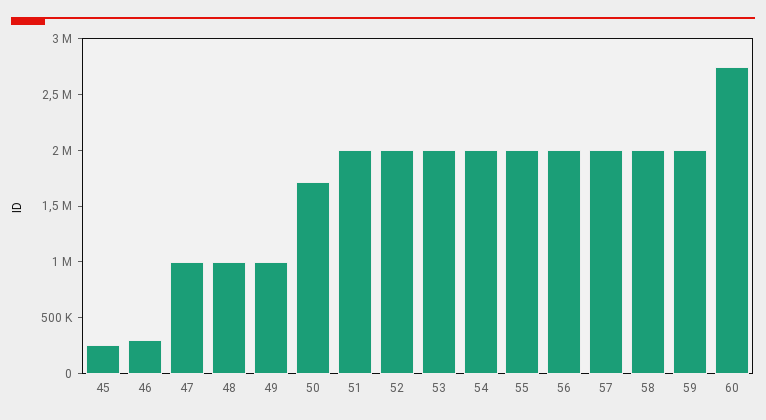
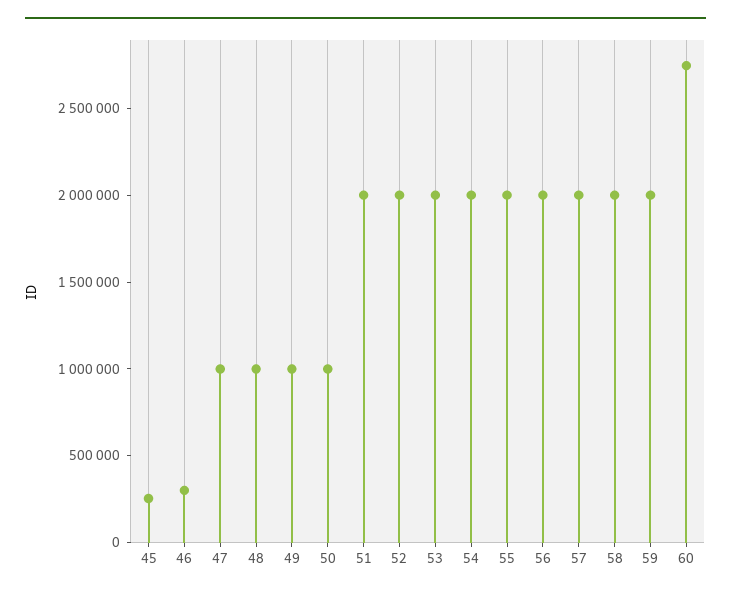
  {
    "45": 300000,
    "46": 300000,
    "47": 1000000,
    "48": 1000000,
    "49": 1000000,
-   "50": 1700000,
+   "50": 1000000,
    "51": 2000000,
    "52": 2000000,
    "53": 2000000,
    "54": 2000000,
    "55": 2000000,
    "56": 2000000,
    "57": 2000000,
    "58": 2000000,
    "59": 2000000,
    "60": 2700000
  }

